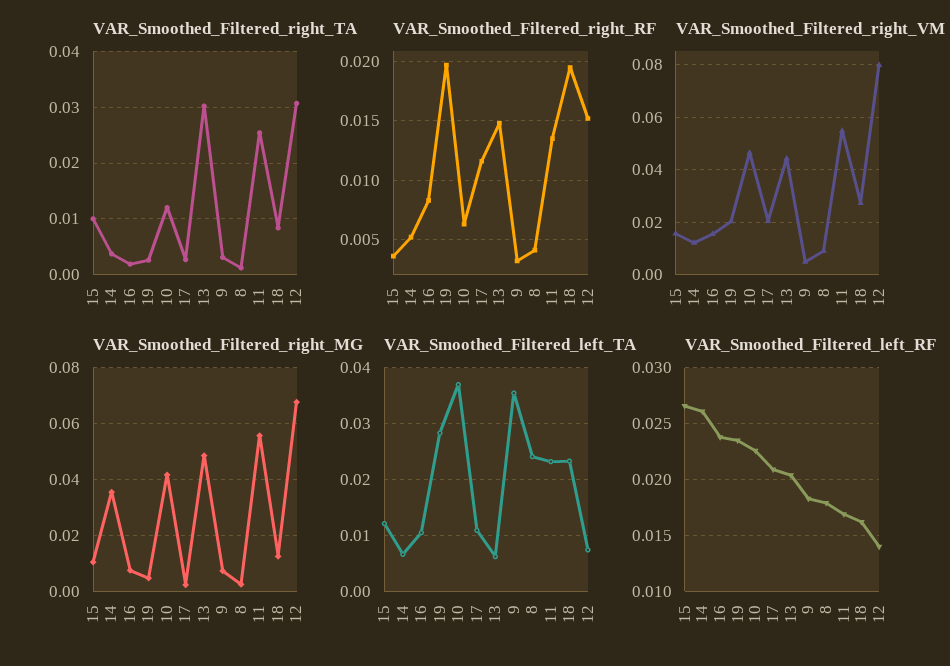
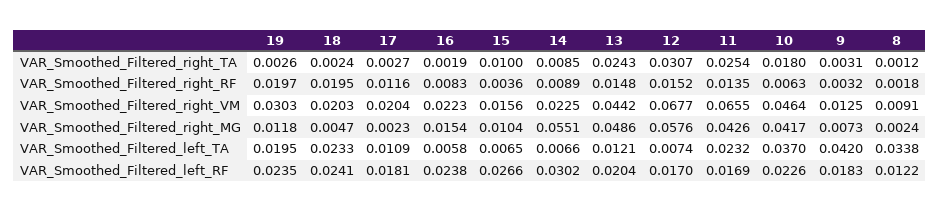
  {
    "VAR_Smoothed_Filtered_right_TA": {
      "15": 0.01,
-     "14": 0.004,
+     "14": 0.0085,
      "16": 0.0019,
      "19": 0.0026,
-     "10": 0.012,
+     "10": 0.018,
      "17": 0.0027,
-     "13": 0.03,
+     "13": 0.0243,
      "9": 0.0031,
      "8": 0.0012,
      "11": 0.0254,
-     "18": 0.008,
+     "18": 0.0024,
      "12": 0.0307
    },
    "VAR_Smoothed_Filtered_right_RF": {
      "15": 0.0036,
-     "14": 0.005,
+     "14": 0.0089,
      "16": 0.0083,
      "19": 0.0197,
      "10": 0.0063,
      "17": 0.0116,
      "13": 0.0148,
      "9": 0.0032,
-     "8": 0.004,
+     "8": 0.0018,
      "11": 0.0135,
      "18": 0.0195,
      "12": 0.0152
    },
    "VAR_Smoothed_Filtered_right_VM": {
      "15": 0.0156,
-     "14": 0.0125,
+     "14": 0.0225,
-     "16": 0.015,
+     "16": 0.0223,
-     "19": 0.02,
+     "19": 0.0303,
      "10": 0.0464,
      "17": 0.0204,
      "13": 0.0442,
-     "9": 0.005,
+     "9": 0.0125,
      "8": 0.0091,
-     "11": 0.055,
+     "11": 0.0655,
-     "18": 0.0275,
+     "18": 0.0203,
-     "12": 0.08
+     "12": 0.0677
    },
    "VAR_Smoothed_Filtered_right_MG": {
      "15": 0.0104,
-     "14": 0.035,
+     "14": 0.0551,
-     "16": 0.0075,
+     "16": 0.0154,
-     "19": 0.005,
+     "19": 0.0118,
      "10": 0.0417,
      "17": 0.0023,
      "13": 0.0486,
      "9": 0.0073,
      "8": 0.0024,
-     "11": 0.055,
+     "11": 0.0426,
-     "18": 0.0125,
+     "18": 0.0047,
-     "12": 0.0675
+     "12": 0.0576
    },
    "VAR_Smoothed_Filtered_left_TA": {
-     "15": 0.012,
+     "15": 0.0065,
      "14": 0.0066,
-     "16": 0.01,
+     "16": 0.0058,
-     "19": 0.028,
+     "19": 0.0195,
      "10": 0.037,
      "17": 0.0109,
-     "13": 0.006,
+     "13": 0.0121,
-     "9": 0.036,
+     "9": 0.042,
-     "8": 0.024,
+     "8": 0.0338,
      "11": 0.0232,
      "18": 0.0233,
      "12": 0.0074
    },
    "VAR_Smoothed_Filtered_left_RF": {
      "15": 0.0266,
-     "14": 0.026,
+     "14": 0.0302,
      "16": 0.0238,
      "19": 0.0235,
      "10": 0.0226,
-     "17": 0.021,
+     "17": 0.0181,
      "13": 0.0204,
      "9": 0.0183,
-     "8": 0.018,
+     "8": 0.0122,
      "11": 0.0169,
-     "18": 0.016,
+     "18": 0.0241,
-     "12": 0.014
+     "12": 0.017
    }
  }

